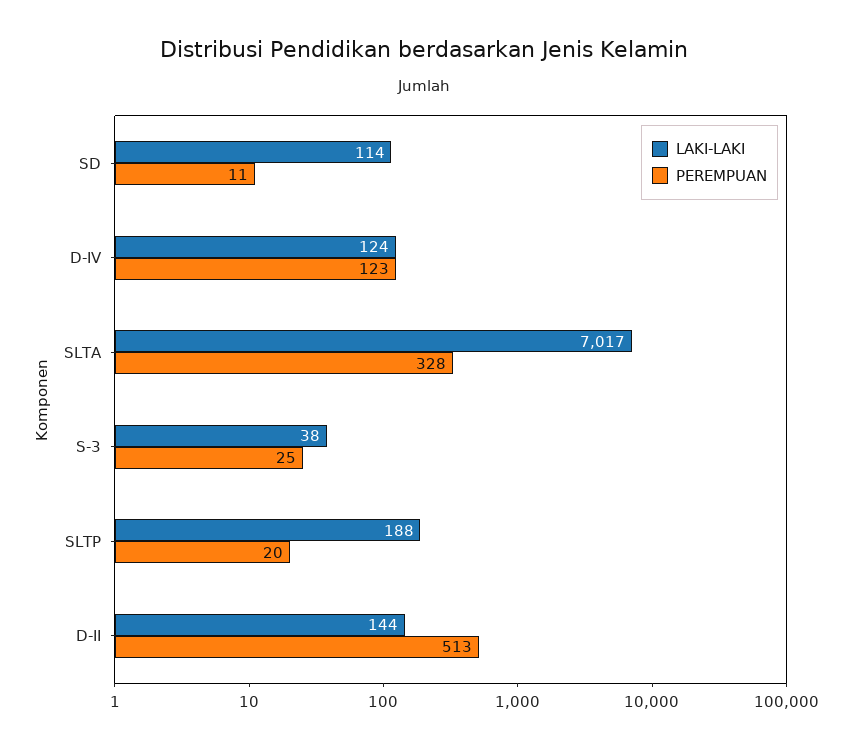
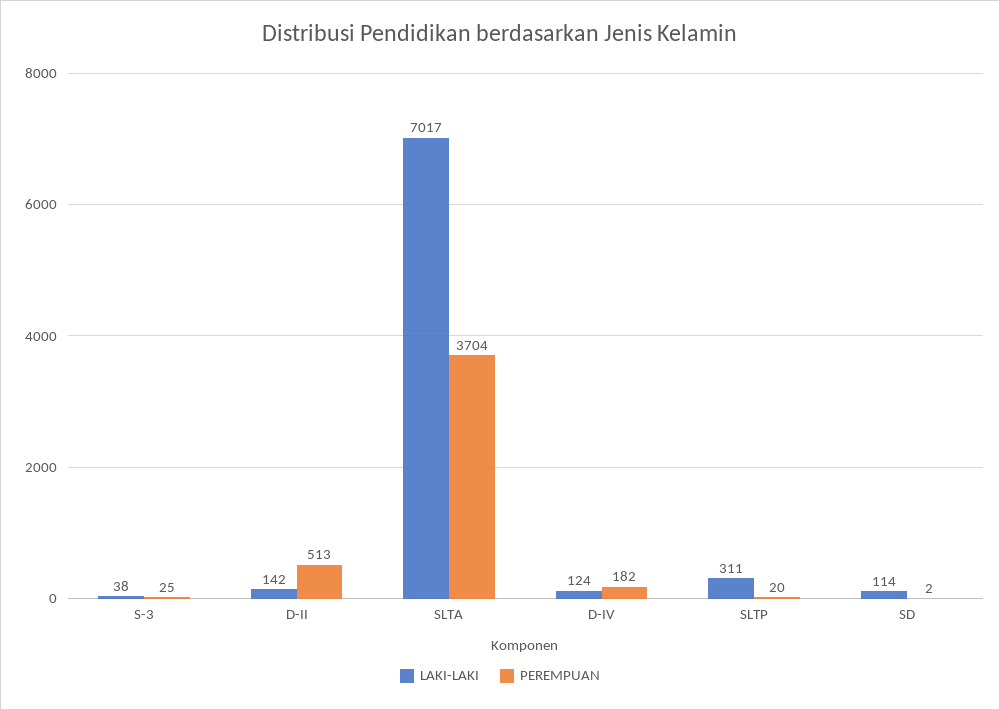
  {
    "LAKI-LAKI": {
      "SD": 114,
      "D-IV": 124,
      "SLTA": 7017,
      "S-3": 38,
-     "SLTP": 188,
+     "SLTP": 311,
-     "D-II": 144
+     "D-II": 142
    },
    "PEREMPUAN": {
-     "SD": 11,
+     "SD": 2,
-     "D-IV": 123,
+     "D-IV": 182,
-     "SLTA": 328,
+     "SLTA": 3704,
      "S-3": 25,
      "SLTP": 20,
      "D-II": 513
    }
  }

